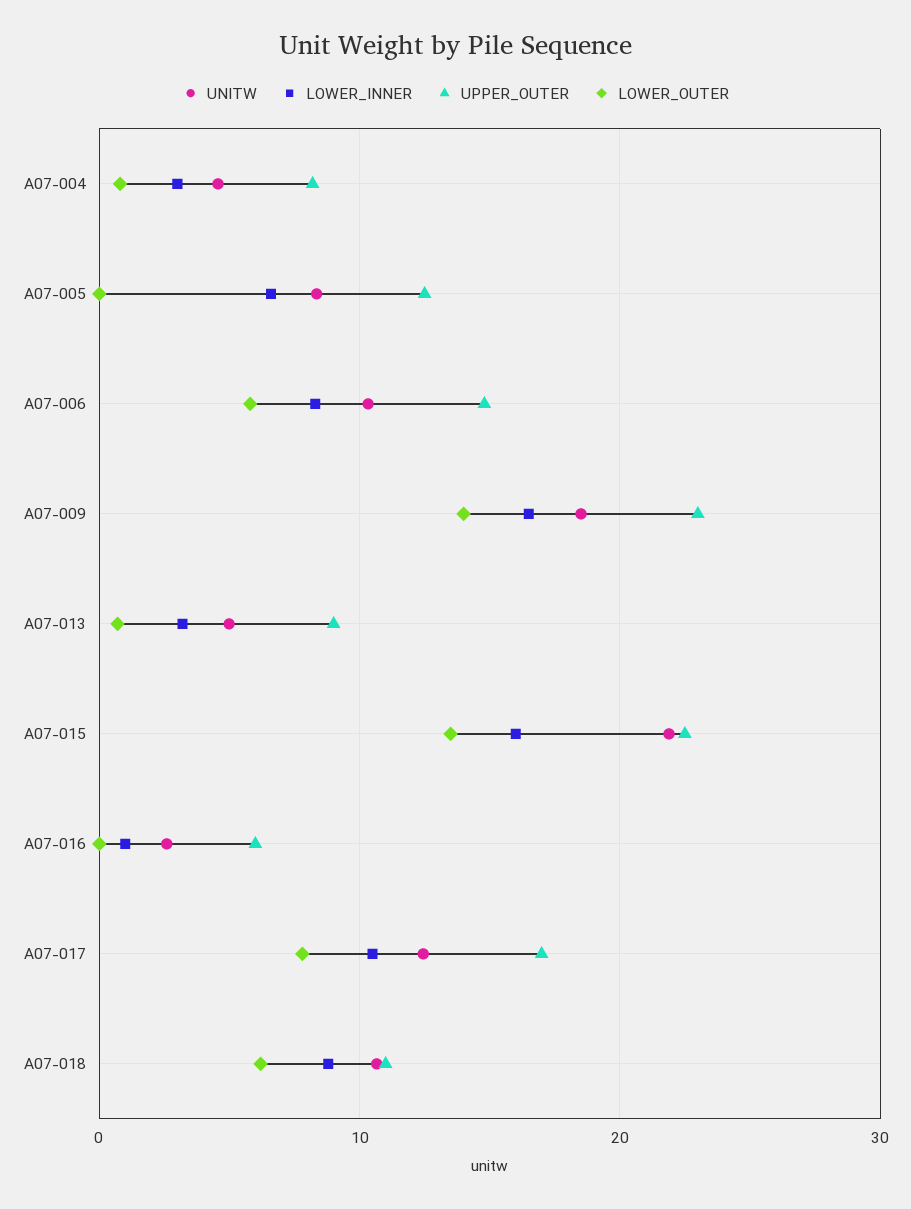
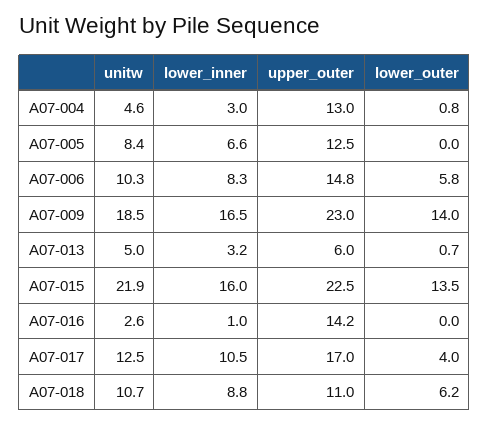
  {
    "UNITW": {
      "A07-004": 4.6,
      "A07-005": 8.4,
      "A07-006": 10.3,
      "A07-009": 18.5,
      "A07-013": 5,
      "A07-015": 21.9,
      "A07-016": 2.6,
      "A07-017": 12.5,
      "A07-018": 10.7
    },
    "LOWER_INNER": {
      "A07-004": 3,
      "A07-005": 6.6,
      "A07-006": 8.3,
      "A07-009": 16.5,
      "A07-013": 3.2,
      "A07-015": 16,
      "A07-016": 1,
      "A07-017": 10.5,
      "A07-018": 8.8
    },
    "UPPER_OUTER": {
-     "A07-004": 8,
+     "A07-004": 13,
      "A07-005": 12.5,
      "A07-006": 14.8,
      "A07-009": 23,
-     "A07-013": 9,
+     "A07-013": 6,
      "A07-015": 22.5,
-     "A07-016": 6,
+     "A07-016": 14.2,
      "A07-017": 17,
      "A07-018": 11
    },
    "LOWER_OUTER": {
      "A07-004": 0.8,
      "A07-005": 0,
      "A07-006": 5.8,
      "A07-009": 14,
      "A07-013": 0.7,
      "A07-015": 13.5,
      "A07-016": 0,
-     "A07-017": 8,
+     "A07-017": 4,
      "A07-018": 6.2
    }
  }

